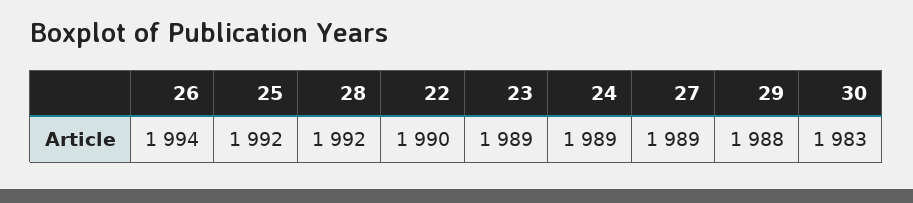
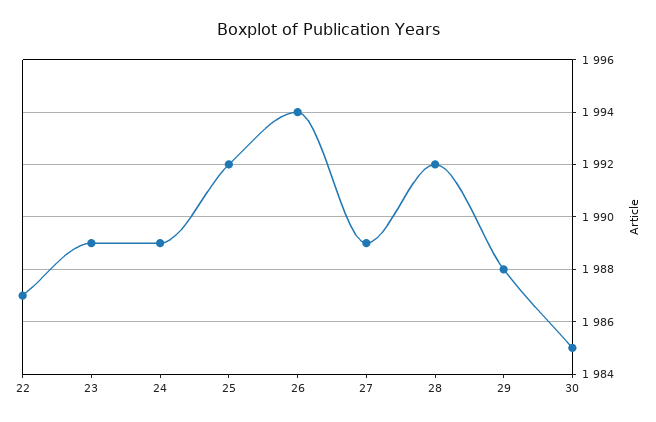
  {
    "26": 1994,
    "25": 1992,
    "28": 1992,
-   "22": 1990,
+   "22": 1987,
    "23": 1989,
    "24": 1989,
    "27": 1989,
    "29": 1988,
-   "30": 1983
+   "30": 1985
  }

